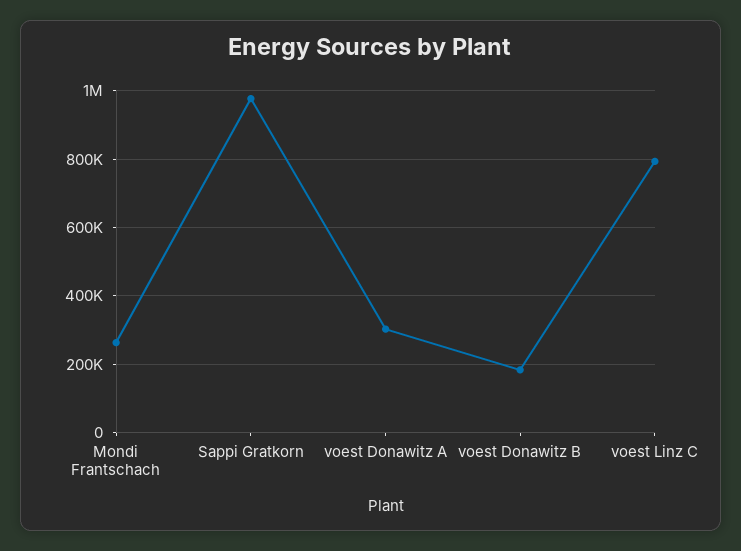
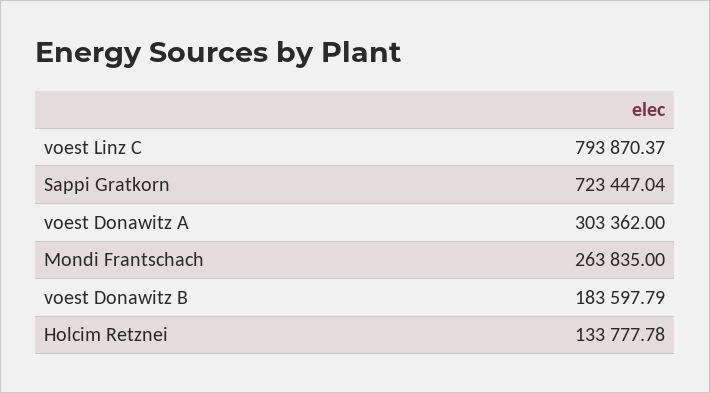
  {
    "Mondi Frantschach": 263835,
-   "Sappi Gratkorn": 980000,
+   "Sappi Gratkorn": 723447.04,
    "voest Donawitz A": 303362,
    "voest Donawitz B": 183597.79,
-   "voest Linz C": 793870.37
+   "voest Linz C": 793870.37,
+   "Holcim Retznei": 133777.78
  }

